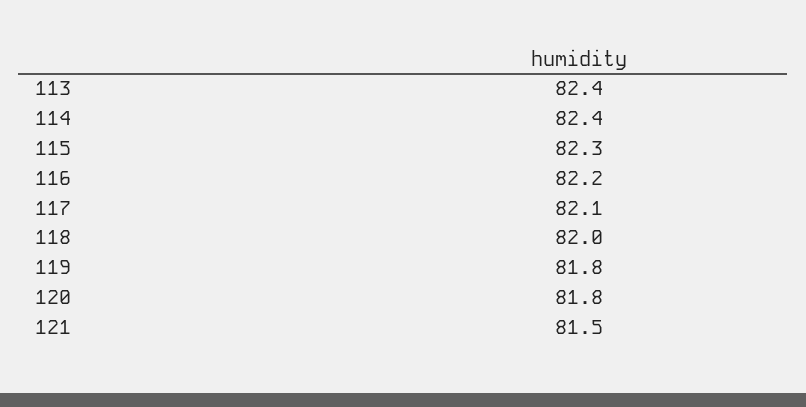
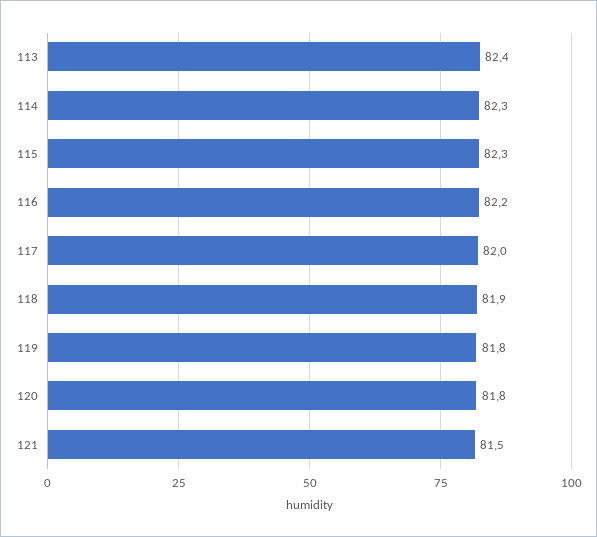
  {
    "113": 82.4,
-   "114": 82.4,
+   "114": 82.3,
    "115": 82.3,
    "116": 82.2,
-   "117": 82.1,
+   "117": 82,
-   "118": 82,
+   "118": 81.9,
    "119": 81.8,
    "120": 81.8,
    "121": 81.5
  }

